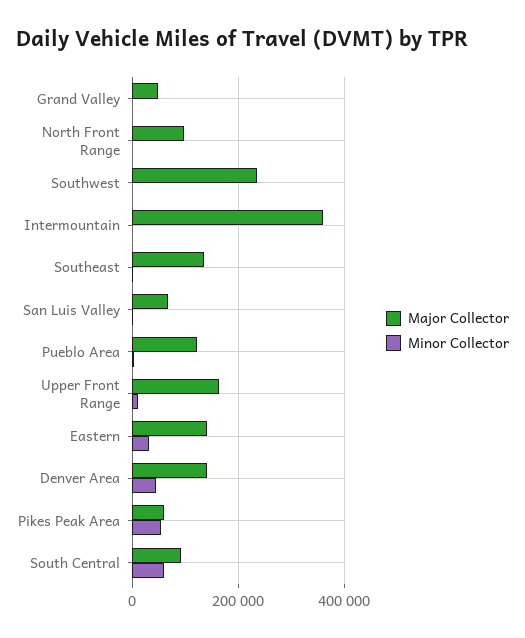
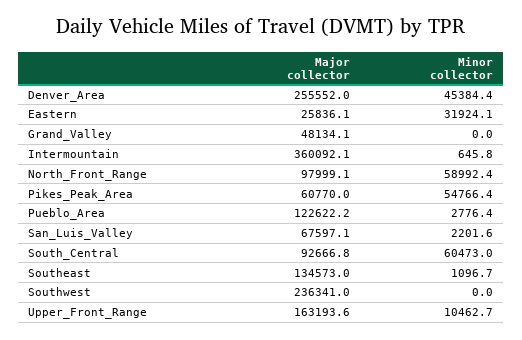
  {
    "Major Collector": {
      "Grand Valley": 48134.1,
      "North Front Range": 97999.1,
      "Southwest": 236341,
      "Intermountain": 360092.1,
      "Southeast": 134573,
      "San Luis Valley": 67597.1,
      "Pueblo Area": 122622.2,
      "Upper Front Range": 163193.6,
-     "Eastern": 140000,
+     "Eastern": 25836.1,
-     "Denver Area": 140000,
+     "Denver Area": 255552,
      "Pikes Peak Area": 60770,
      "South Central": 92666.8
    },
    "Minor Collector": {
      "Grand Valley": 0,
-     "North Front Range": 0,
+     "North Front Range": 58992.4,
      "Southwest": 0,
      "Intermountain": 645.8,
      "Southeast": 1096.7,
      "San Luis Valley": 2201.6,
      "Pueblo Area": 2776.4,
      "Upper Front Range": 10462.7,
      "Eastern": 31924.1,
      "Denver Area": 45384.4,
      "Pikes Peak Area": 54766.4,
      "South Central": 60473
    }
  }

